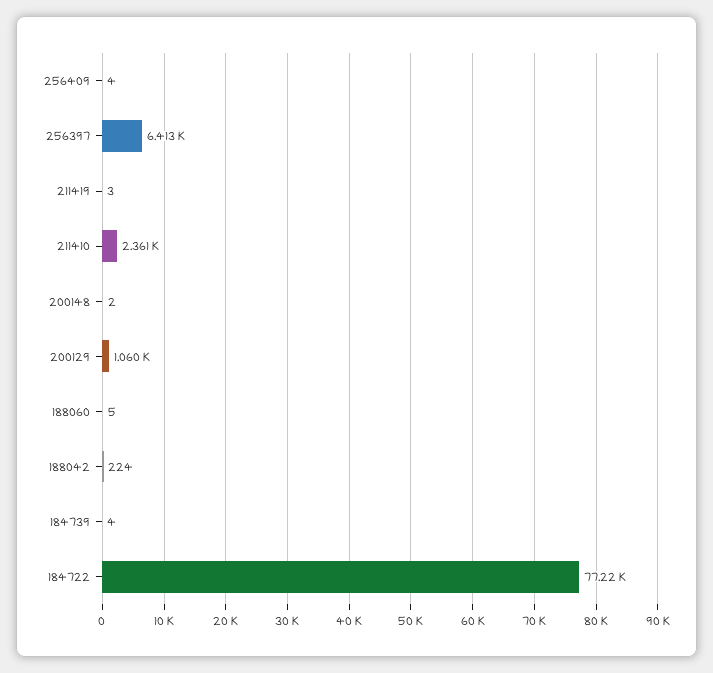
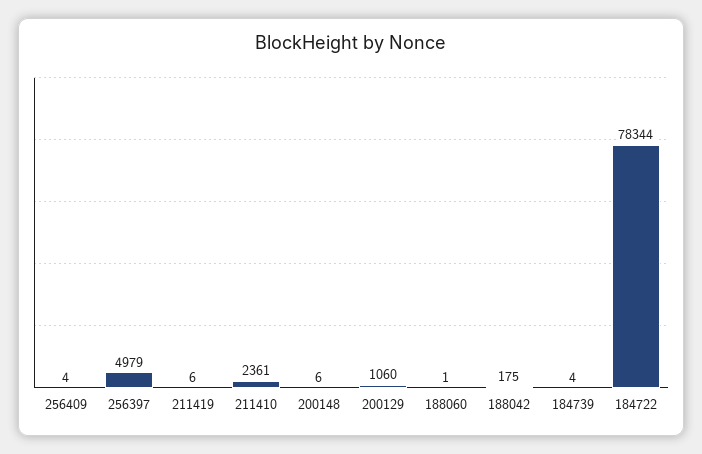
  {
    "256409": 4,
-   "256397": 6413,
+   "256397": 4979,
-   "211419": 3,
+   "211419": 6,
    "211410": 2361,
-   "200148": 2,
+   "200148": 6,
    "200129": 1060,
-   "188060": 5,
+   "188060": 1,
-   "188042": 224,
+   "188042": 175,
    "184739": 4,
-   "184722": 77220
+   "184722": 78344
  }

